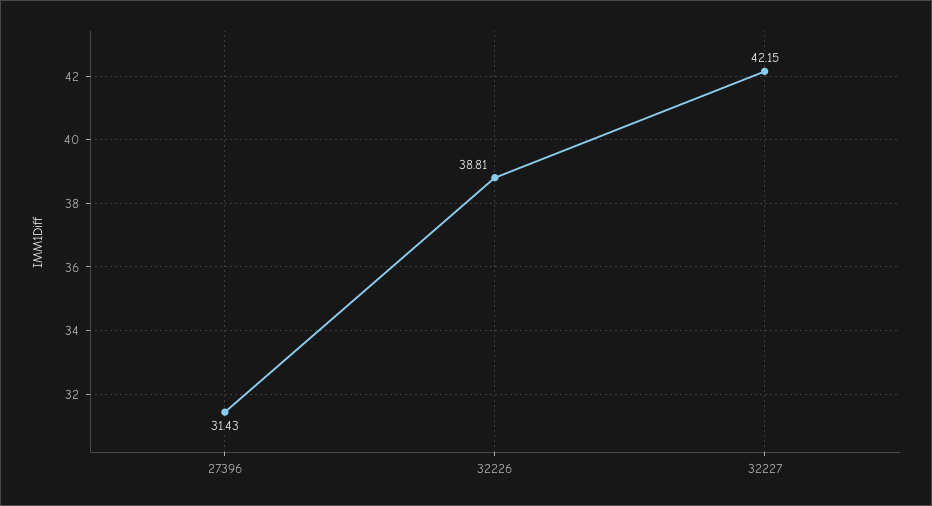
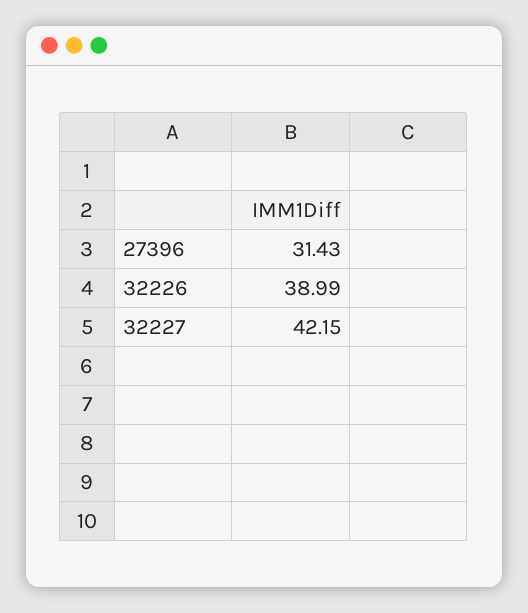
  {
    "27396": 31.43,
-   "32226": 38.81,
+   "32226": 38.99,
    "32227": 42.15
  }

